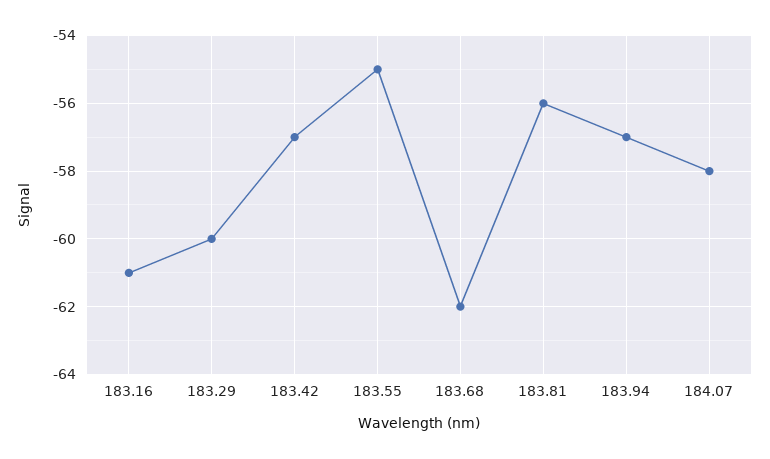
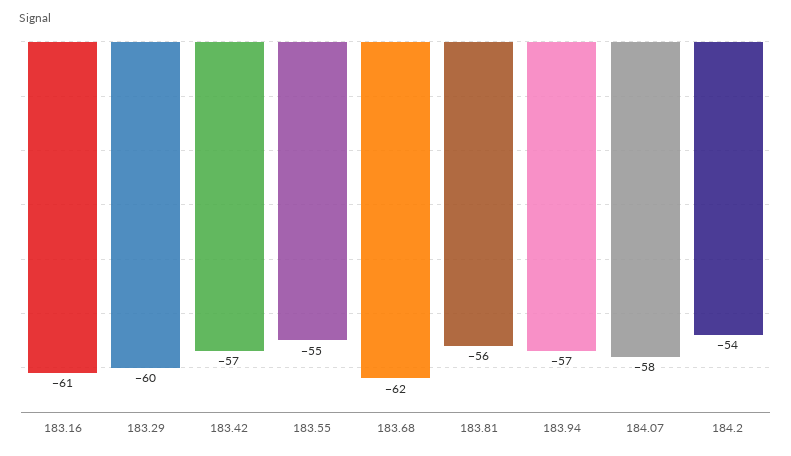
  {
    "183.16": -61,
    "183.29": -60,
    "183.42": -57,
    "183.55": -55,
    "183.68": -62,
    "183.81": -56,
    "183.94": -57,
-   "184.07": -58
+   "184.07": -58,
+   "184.2": -54
  }

